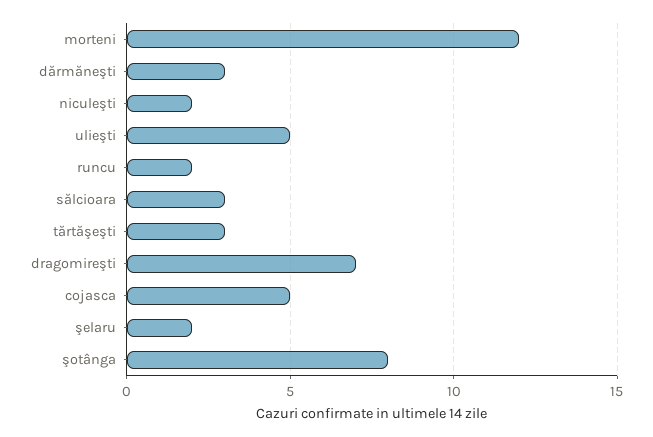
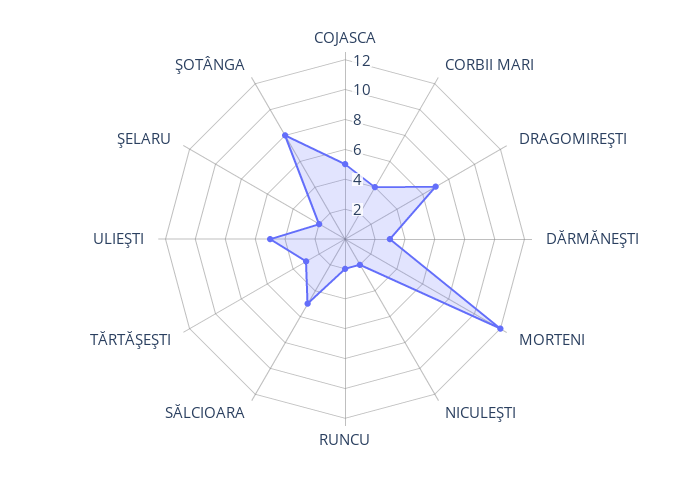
  {
    "morteni": 12,
    "dărmăneşti": 3,
    "niculeşti": 2,
    "ulieşti": 5,
    "runcu": 2,
-   "sălcioara": 3,
+   "sălcioara": 5,
    "tărtăşeşti": 3,
    "dragomireşti": 7,
    "cojasca": 5,
    "şelaru": 2,
-   "şotânga": 8
+   "şotânga": 8,
+   "CORBII MARI": 4
  }

